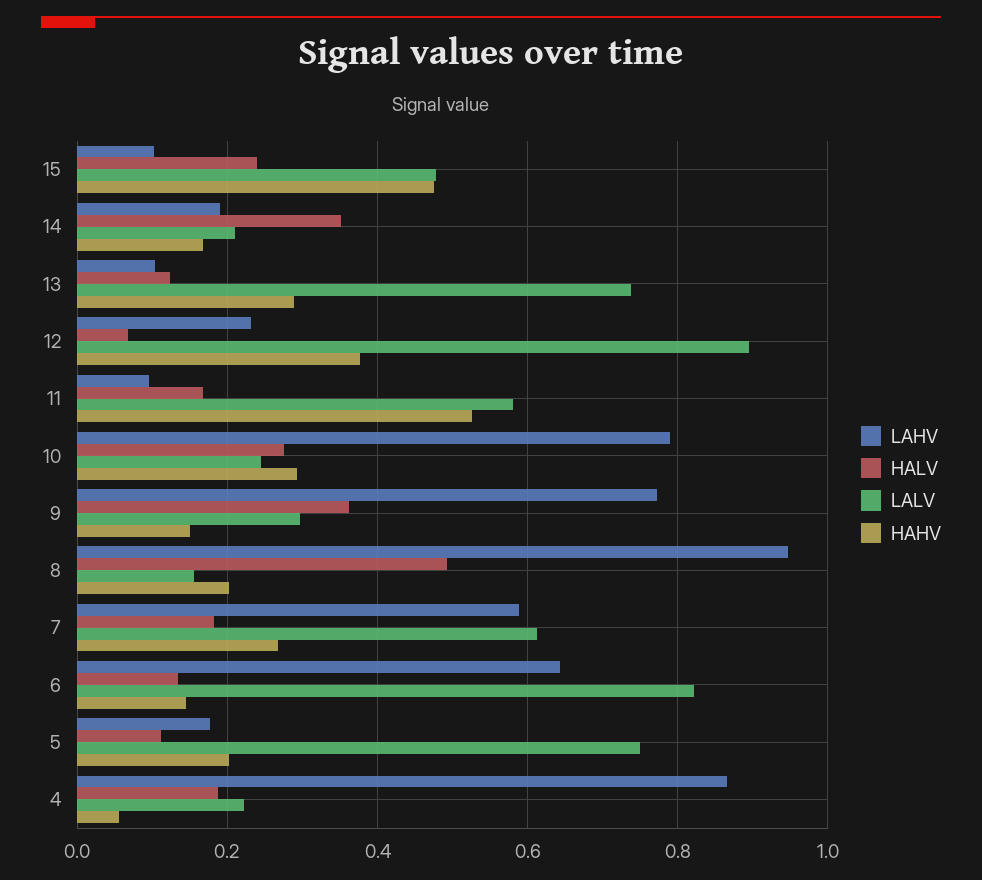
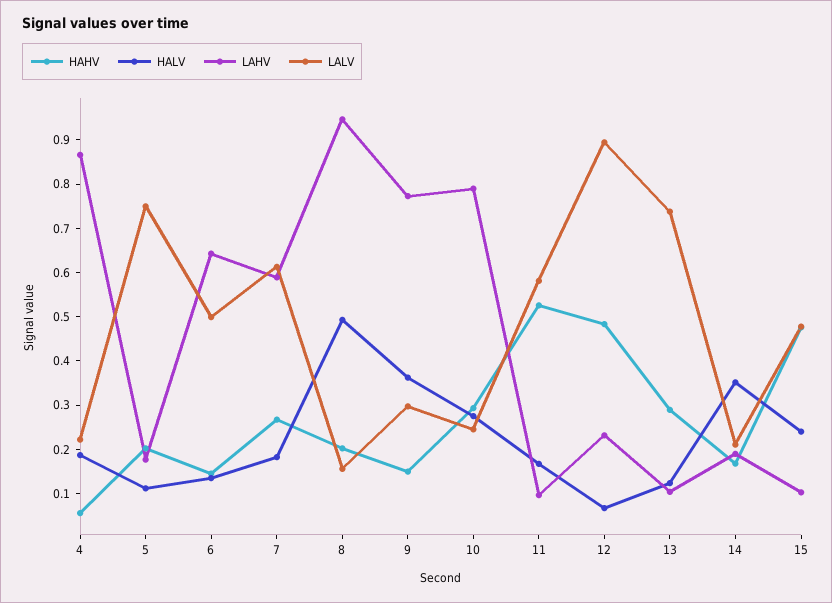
  {
    "LAHV": {
      "15": 0.1,
      "14": 0.18,
      "13": 0.1,
      "12": 0.24,
      "11": 0.1,
      "10": 0.78,
      "9": 0.78,
      "8": 0.94,
      "7": 0.58,
      "6": 0.64,
      "5": 0.18,
      "4": 0.86
    },
    "HALV": {
      "15": 0.24,
      "14": 0.36,
      "13": 0.12,
      "12": 0.06,
      "11": 0.16,
      "10": 0.28,
      "9": 0.36,
      "8": 0.5,
      "7": 0.18,
      "6": 0.14,
      "5": 0.12,
      "4": 0.18
    },
    "LALV": {
      "15": 0.48,
      "14": 0.22,
      "13": 0.74,
      "12": 0.9,
      "11": 0.58,
      "10": 0.24,
      "9": 0.3,
      "8": 0.16,
      "7": 0.62,
-     "6": 0.82,
+     "6": 0.5,
      "5": 0.74,
      "4": 0.22
    },
    "HAHV": {
      "15": 0.48,
      "14": 0.16,
      "13": 0.28,
-     "12": 0.38,
+     "12": 0.48,
      "11": 0.52,
      "10": 0.3,
      "9": 0.14,
      "8": 0.2,
      "7": 0.26,
      "6": 0.14,
      "5": 0.2,
      "4": 0.06
    }
  }

